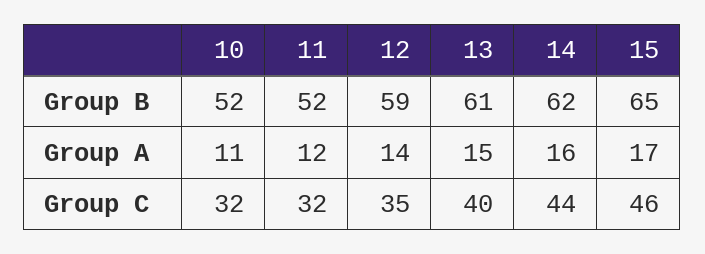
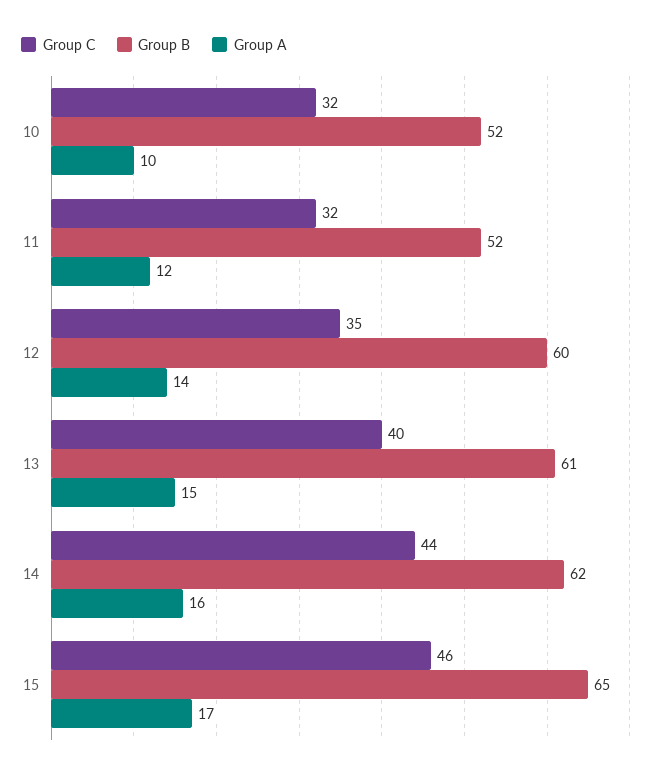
  {
    "Group B": {
      "10": 52,
      "11": 52,
-     "12": 59,
+     "12": 60,
      "13": 61,
      "14": 62,
      "15": 65
    },
    "Group A": {
-     "10": 11,
+     "10": 10,
      "11": 12,
      "12": 14,
      "13": 15,
      "14": 16,
      "15": 17
    },
    "Group C": {
      "10": 32,
      "11": 32,
      "12": 35,
      "13": 40,
      "14": 44,
      "15": 46
    }
  }

